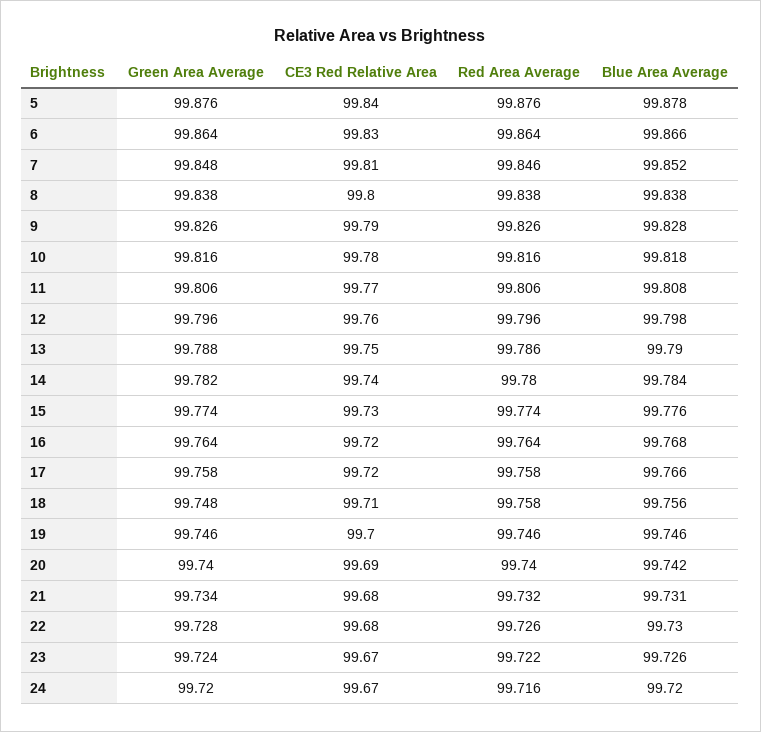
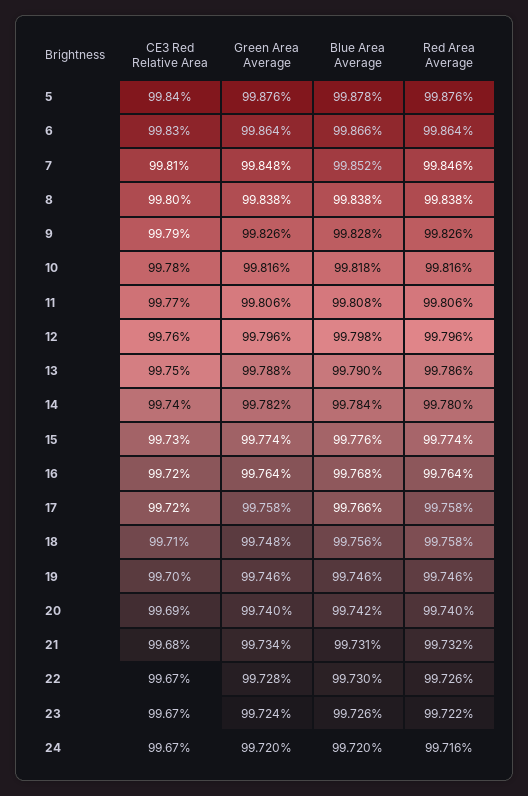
  {
    "Green Area Average": {
      "5": 99.876,
      "6": 99.864,
      "7": 99.848,
      "8": 99.838,
      "9": 99.826,
      "10": 99.816,
      "11": 99.806,
      "12": 99.796,
      "13": 99.788,
      "14": 99.782,
      "15": 99.774,
      "16": 99.764,
      "17": 99.758,
      "18": 99.748,
      "19": 99.746,
      "20": 99.74,
      "21": 99.734,
      "22": 99.728,
      "23": 99.724,
      "24": 99.72
    },
    "CE3 Red Relative Area": {
      "5": 99.84,
      "6": 99.83,
      "7": 99.81,
      "8": 99.8,
      "9": 99.79,
      "10": 99.78,
      "11": 99.77,
      "12": 99.76,
      "13": 99.75,
      "14": 99.74,
      "15": 99.73,
      "16": 99.72,
      "17": 99.72,
      "18": 99.71,
      "19": 99.7,
      "20": 99.69,
      "21": 99.68,
-     "22": 99.68,
+     "22": 99.67,
      "23": 99.67,
      "24": 99.67
    },
    "Red Area Average": {
      "5": 99.876,
      "6": 99.864,
      "7": 99.846,
      "8": 99.838,
      "9": 99.826,
      "10": 99.816,
      "11": 99.806,
      "12": 99.796,
      "13": 99.786,
      "14": 99.78,
      "15": 99.774,
      "16": 99.764,
      "17": 99.758,
      "18": 99.758,
      "19": 99.746,
      "20": 99.74,
      "21": 99.732,
      "22": 99.726,
      "23": 99.722,
      "24": 99.716
    },
    "Blue Area Average": {
      "5": 99.878,
      "6": 99.866,
      "7": 99.852,
      "8": 99.838,
      "9": 99.828,
      "10": 99.818,
      "11": 99.808,
      "12": 99.798,
      "13": 99.79,
      "14": 99.784,
      "15": 99.776,
      "16": 99.768,
      "17": 99.766,
      "18": 99.756,
      "19": 99.746,
      "20": 99.742,
      "21": 99.731,
      "22": 99.73,
      "23": 99.726,
      "24": 99.72
    }
  }

